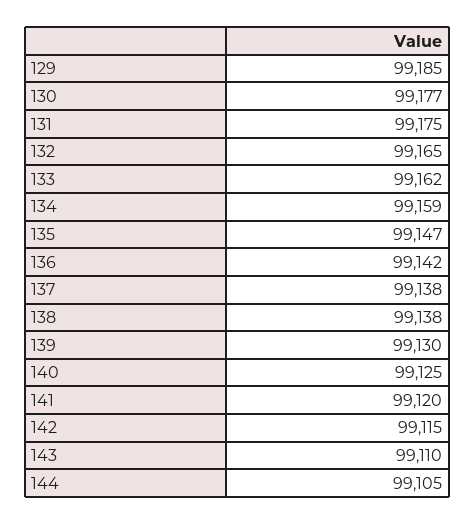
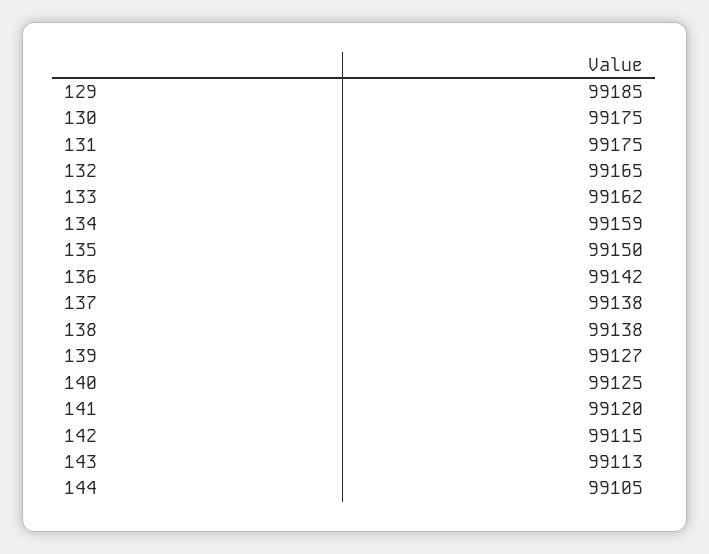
  {
    "129": 99185,
-   "130": 99177,
+   "130": 99175,
    "131": 99175,
    "132": 99165,
    "133": 99162,
    "134": 99159,
-   "135": 99147,
+   "135": 99150,
    "136": 99142,
    "137": 99138,
    "138": 99138,
-   "139": 99130,
+   "139": 99127,
    "140": 99125,
    "141": 99120,
    "142": 99115,
-   "143": 99110,
+   "143": 99113,
    "144": 99105
  }

